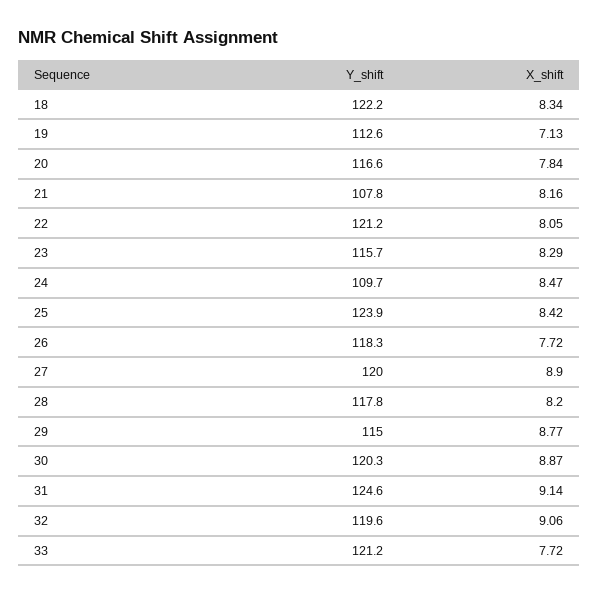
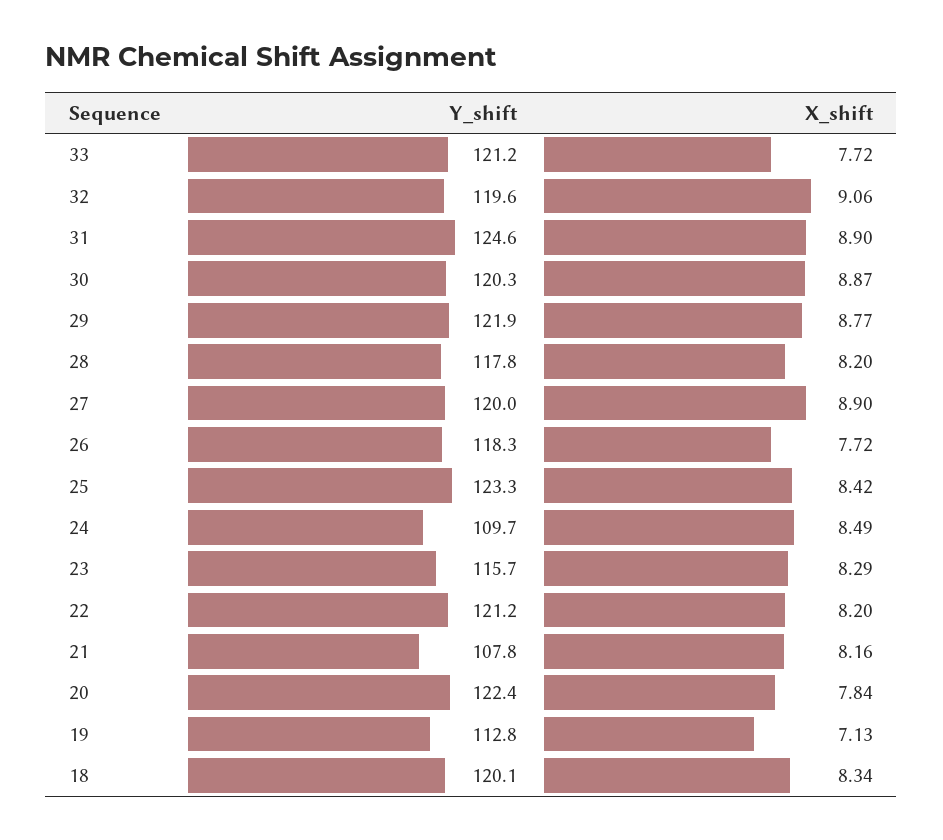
  {
    "Y_shift": {
-     "18": 122.2,
+     "18": 120.1,
-     "19": 112.6,
+     "19": 112.8,
-     "20": 116.6,
+     "20": 122.4,
      "21": 107.8,
      "22": 121.2,
      "23": 115.7,
      "24": 109.7,
-     "25": 123.9,
+     "25": 123.3,
      "26": 118.3,
      "27": 120,
      "28": 117.8,
-     "29": 115,
+     "29": 121.9,
      "30": 120.3,
      "31": 124.6,
      "32": 119.6,
      "33": 121.2
    },
    "X_shift": {
      "18": 8.34,
      "19": 7.13,
      "20": 7.84,
      "21": 8.16,
-     "22": 8.05,
+     "22": 8.2,
      "23": 8.29,
-     "24": 8.47,
+     "24": 8.49,
      "25": 8.42,
      "26": 7.72,
      "27": 8.9,
      "28": 8.2,
      "29": 8.77,
      "30": 8.87,
-     "31": 9.14,
+     "31": 8.9,
      "32": 9.06,
      "33": 7.72
    }
  }

